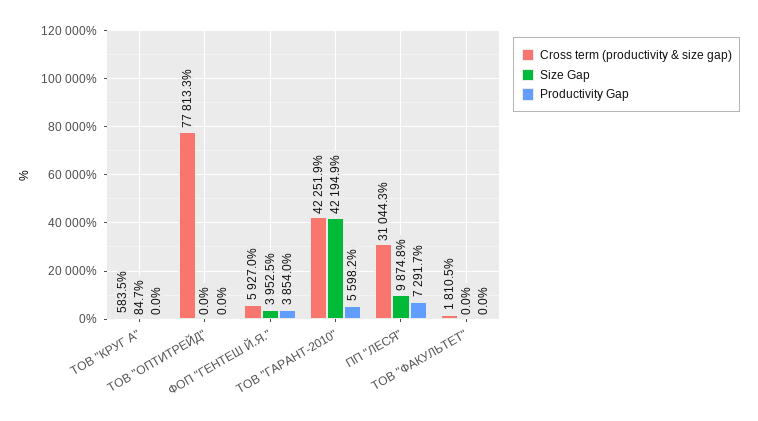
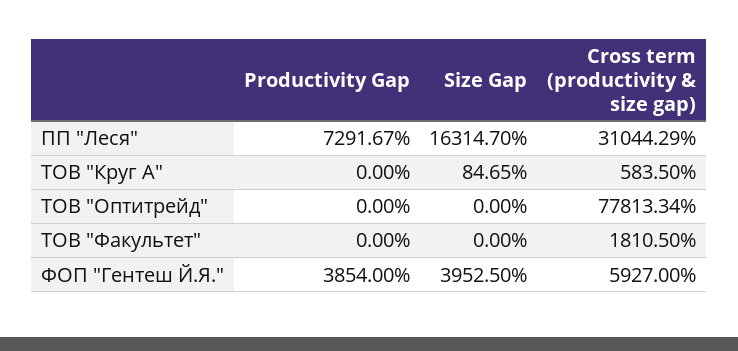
  {
    "Cross term (productivity & size gap)": {
      "ТОВ \"КРУГ А\"": 583.5,
      "ТОВ \"ОПТИТРЕЙД\"": 77813.34,
      "ФОП \"ГЕНТЕШ Й.Я.\"": 5927,
-     "ТОВ \"ГАРАНТ-2010\"": 42251.9,
      "ПП \"ЛЕСЯ\"": 31044.29,
      "ТОВ \"ФАКУЛЬТЕТ\"": 1810.5
    },
    "Size Gap": {
      "ТОВ \"КРУГ А\"": 84.65,
      "ТОВ \"ОПТИТРЕЙД\"": 0,
      "ФОП \"ГЕНТЕШ Й.Я.\"": 3952.5,
-     "ТОВ \"ГАРАНТ-2010\"": 42194.9,
-     "ПП \"ЛЕСЯ\"": 9874.8,
+     "ПП \"ЛЕСЯ\"": 16314.7,
      "ТОВ \"ФАКУЛЬТЕТ\"": 0
    },
    "Productivity Gap": {
      "ТОВ \"КРУГ А\"": 0,
      "ТОВ \"ОПТИТРЕЙД\"": 0,
      "ФОП \"ГЕНТЕШ Й.Я.\"": 3854,
-     "ТОВ \"ГАРАНТ-2010\"": 5598.2,
      "ПП \"ЛЕСЯ\"": 7291.67,
      "ТОВ \"ФАКУЛЬТЕТ\"": 0
    }
  }

